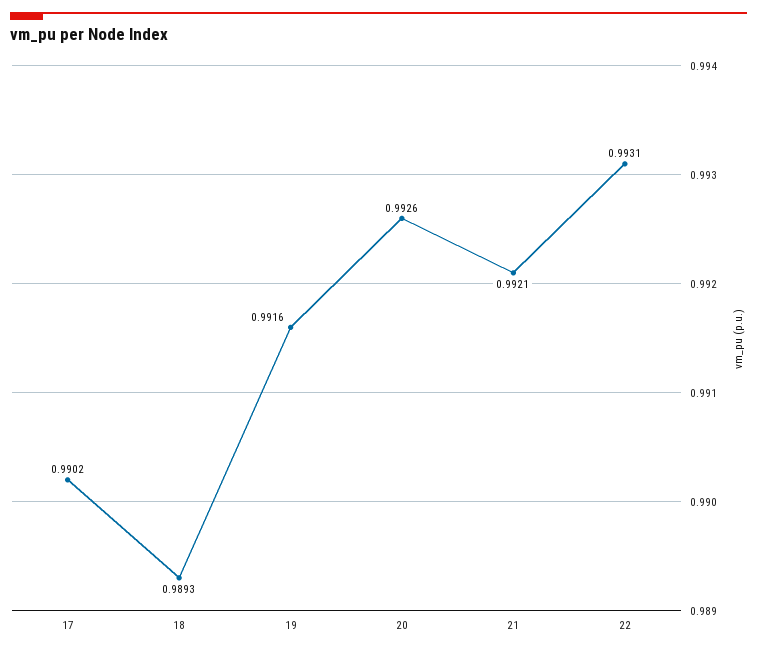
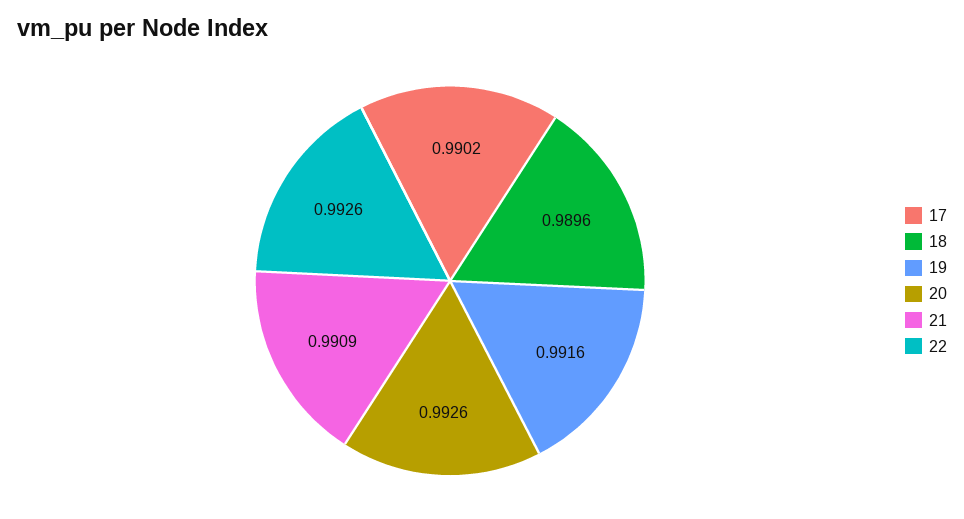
  {
    "17": 0.9902,
-   "18": 0.9893,
+   "18": 0.9896,
    "19": 0.9916,
    "20": 0.9926,
-   "21": 0.9921,
+   "21": 0.9909,
-   "22": 0.9931
+   "22": 0.9926
  }

